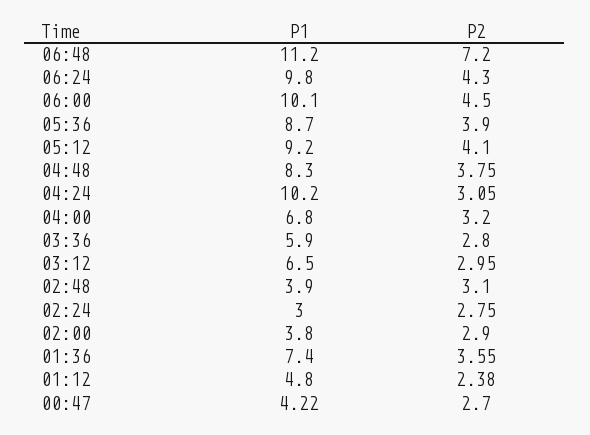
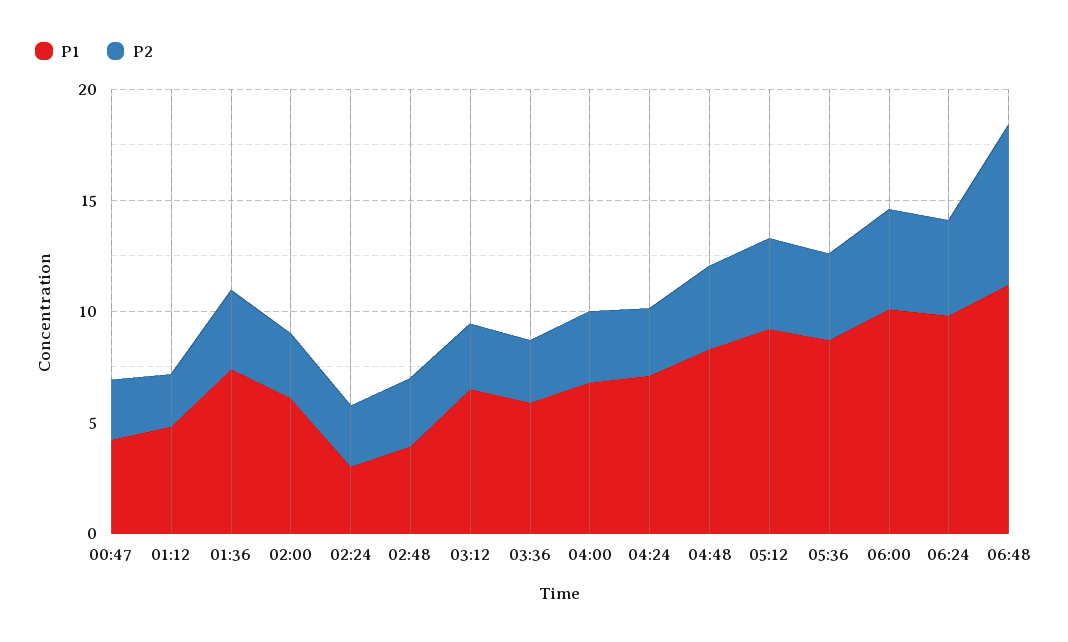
  {
    "P1": {
      "06:48": 11.2,
      "06:24": 9.8,
      "06:00": 10.1,
      "05:36": 8.7,
      "05:12": 9.2,
      "04:48": 8.3,
-     "04:24": 10.2,
+     "04:24": 7,
      "04:00": 6.8,
      "03:36": 5.9,
      "03:12": 6.5,
      "02:48": 3.9,
      "02:24": 3,
-     "02:00": 3.8,
+     "02:00": 6,
      "01:36": 7.4,
      "01:12": 4.8,
      "00:47": 4.22
    },
    "P2": {
      "06:48": 7.2,
      "06:24": 4.3,
      "06:00": 4.5,
      "05:36": 3.9,
      "05:12": 4.1,
      "04:48": 3.75,
      "04:24": 3.05,
      "04:00": 3.2,
      "03:36": 2.8,
      "03:12": 2.95,
      "02:48": 3.1,
      "02:24": 2.75,
      "02:00": 2.9,
      "01:36": 3.55,
      "01:12": 2.38,
      "00:47": 2.7
    }
  }

